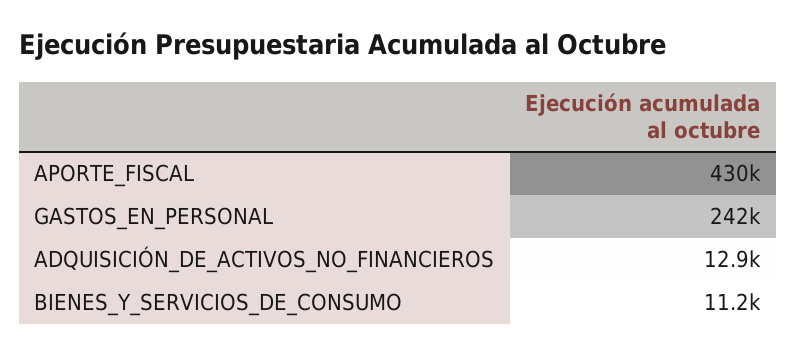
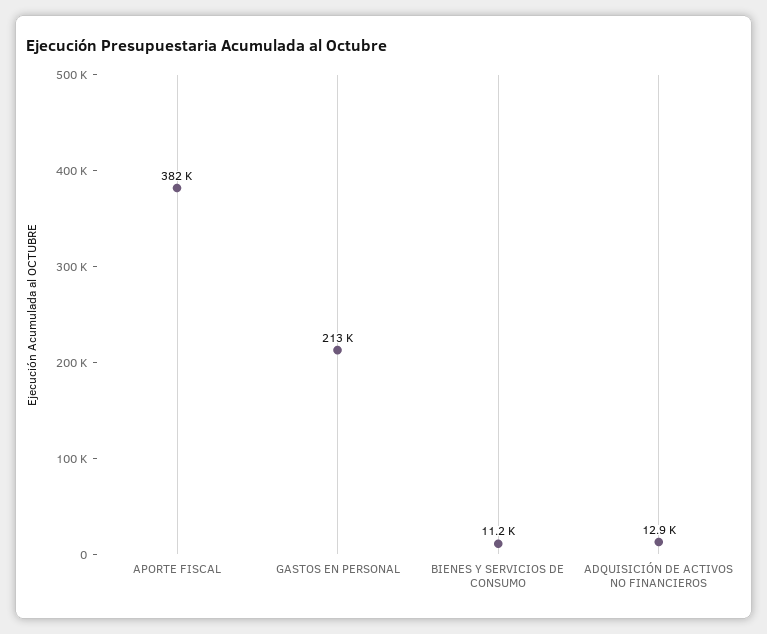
  {
-   "APORTE_FISCAL": 430000,
+   "APORTE_FISCAL": 382000,
-   "GASTOS_EN_PERSONAL": 242000,
+   "GASTOS_EN_PERSONAL": 213000,
    "ADQUISICIÓN_DE_ACTIVOS_NO_FINANCIEROS": 12900,
    "BIENES_Y_SERVICIOS_DE_CONSUMO": 11200
  }

